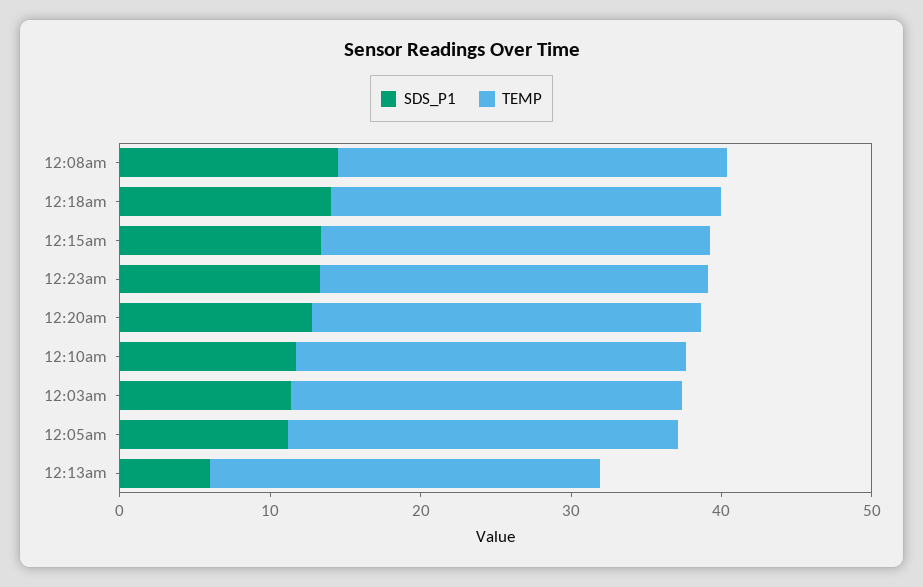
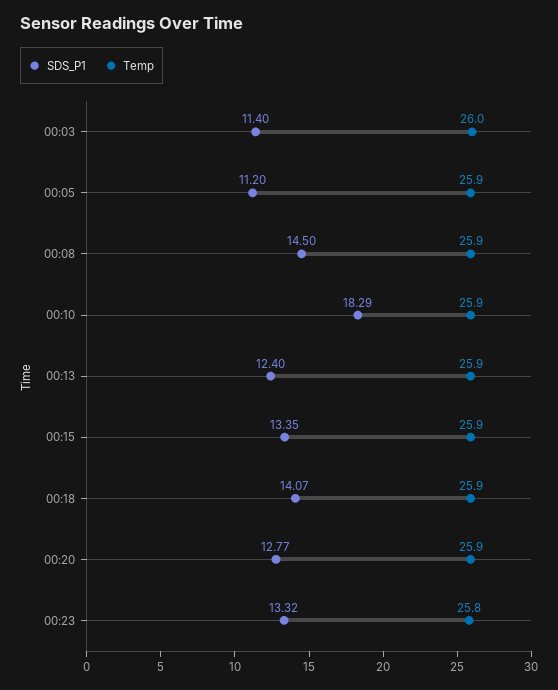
  {
    "SDS_P1": {
      "12:08am": 14.5,
      "12:18am": 14.07,
      "12:15am": 13.35,
      "12:23am": 13.32,
      "12:20am": 12.77,
-     "12:10am": 12,
+     "12:10am": 18.29,
      "12:03am": 11.4,
      "12:05am": 11.2,
-     "12:13am": 6
+     "12:13am": 12.4
    },
    "TEMP": {
      "12:08am": 25.9,
      "12:18am": 25.9,
      "12:15am": 25.9,
      "12:23am": 25.8,
      "12:20am": 25.9,
      "12:10am": 25.9,
      "12:03am": 26,
      "12:05am": 25.9,
      "12:13am": 25.9
    }
  }

